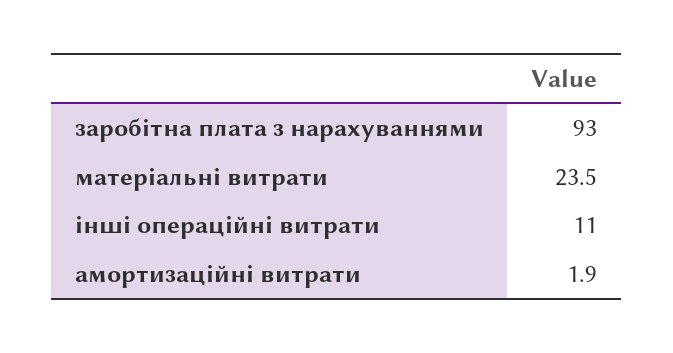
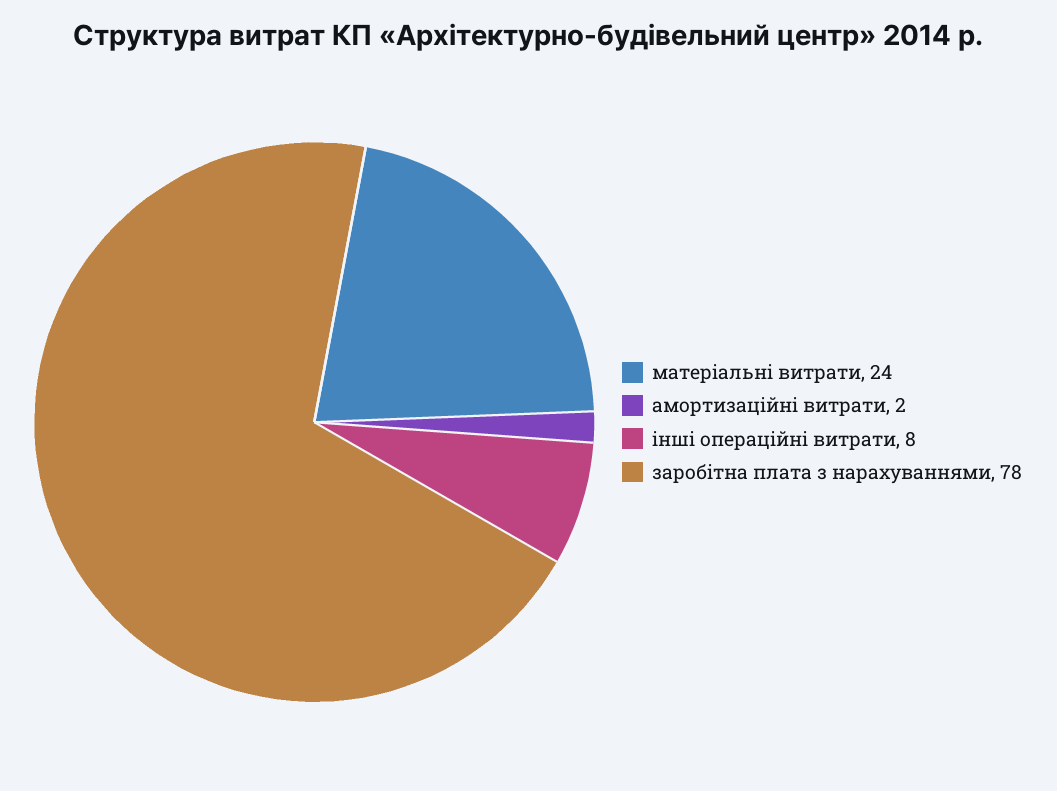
  {
-   "заробітна плата з нарахуваннями": 93,
+   "заробітна плата з нарахуваннями": 78,
    "матеріальні витрати": 23.5,
-   "інші операційні витрати": 11,
+   "інші операційні витрати": 8,
    "амортизаційні витрати": 1.9
  }

